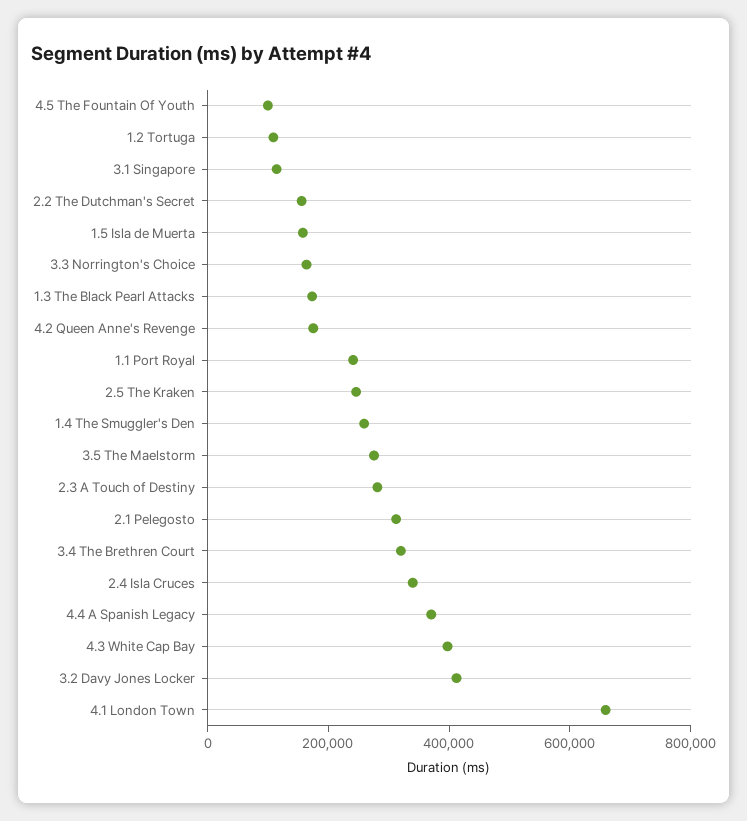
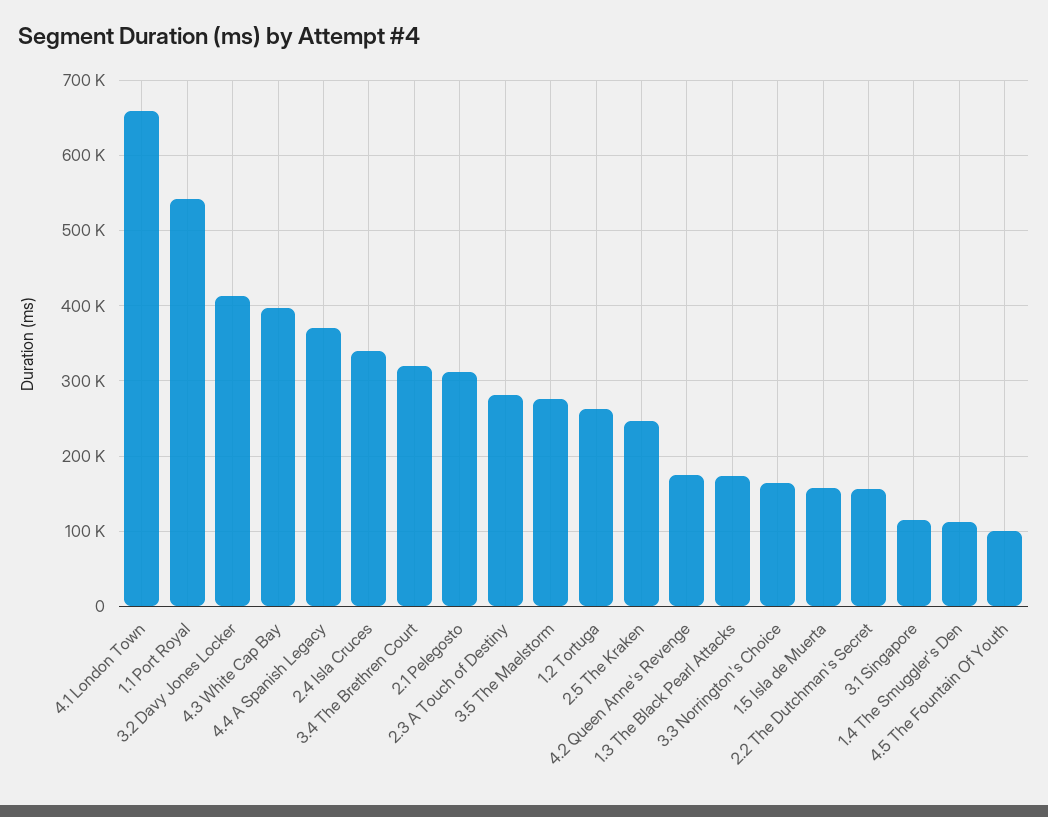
  {
    "4.5 The Fountain Of Youth": 100000,
-   "1.2 Tortuga": 100000,
+   "1.2 Tortuga": 260000,
    "3.1 Singapore": 110000,
    "2.2 The Dutchman's Secret": 160000,
    "1.5 Isla de Muerta": 160000,
    "3.3 Norrington's Choice": 160000,
    "1.3 The Black Pearl Attacks": 170000,
    "4.2 Queen Anne's Revenge": 170000,
-   "1.1 Port Royal": 250000,
+   "1.1 Port Royal": 540000,
    "2.5 The Kraken": 250000,
-   "1.4 The Smuggler's Den": 250000,
+   "1.4 The Smuggler's Den": 110000,
    "3.5 The Maelstorm": 280000,
    "2.3 A Touch of Destiny": 280000,
    "2.1 Pelegosto": 310000,
    "3.4 The Brethren Court": 320000,
    "2.4 Isla Cruces": 340000,
    "4.4 A Spanish Legacy": 370000,
    "4.3 White Cap Bay": 400000,
    "3.2 Davy Jones Locker": 410000,
    "4.1 London Town": 660000
  }

